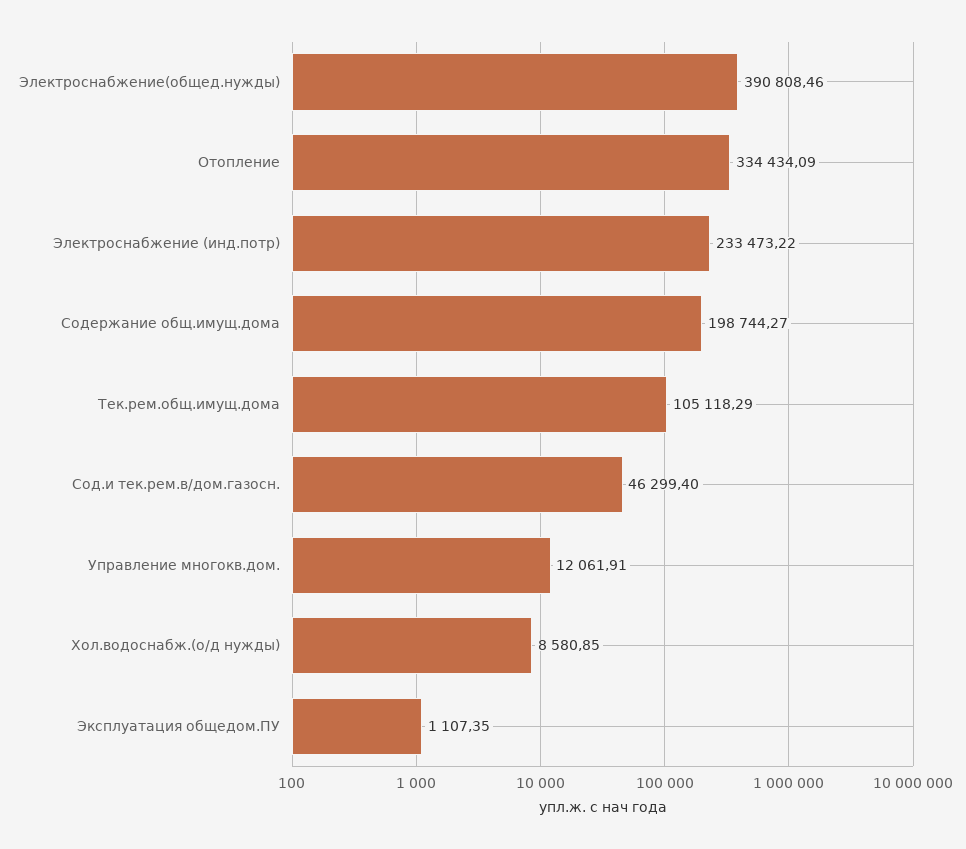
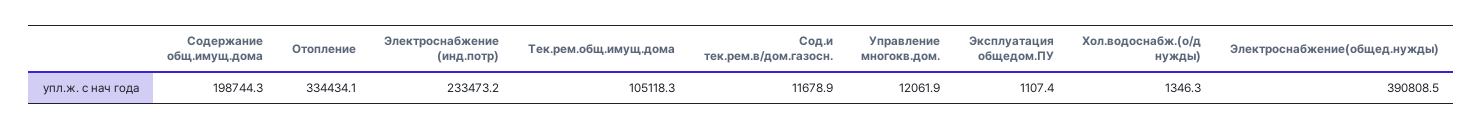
  {
    "Электроснабжение(общед.нужды)": 390808.46,
    "Отопление": 334434.09,
    "Электроснабжение (инд.потр)": 233473.22,
    "Содержание общ.имущ.дома": 198744.27,
    "Тек.рем.общ.имущ.дома": 105118.29,
-   "Сод.и тек.рем.в/дом.газосн.": 46299.4,
+   "Сод.и тек.рем.в/дом.газосн.": 11678.9,
    "Управление многокв.дом.": 12061.91,
-   "Хол.водоснабж.(о/д нужды)": 8580.85,
+   "Хол.водоснабж.(о/д нужды)": 1346.3,
    "Эксплуатация общедом.ПУ": 1107.35
  }

